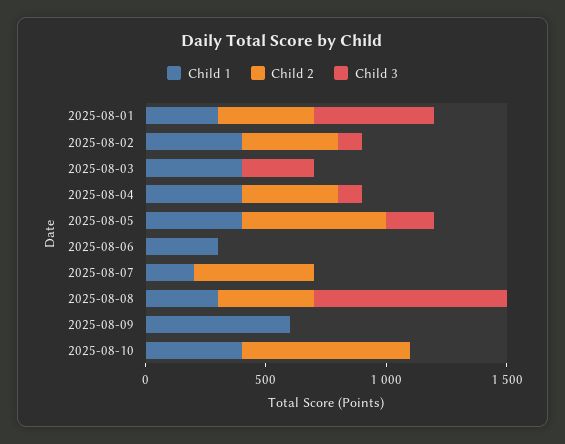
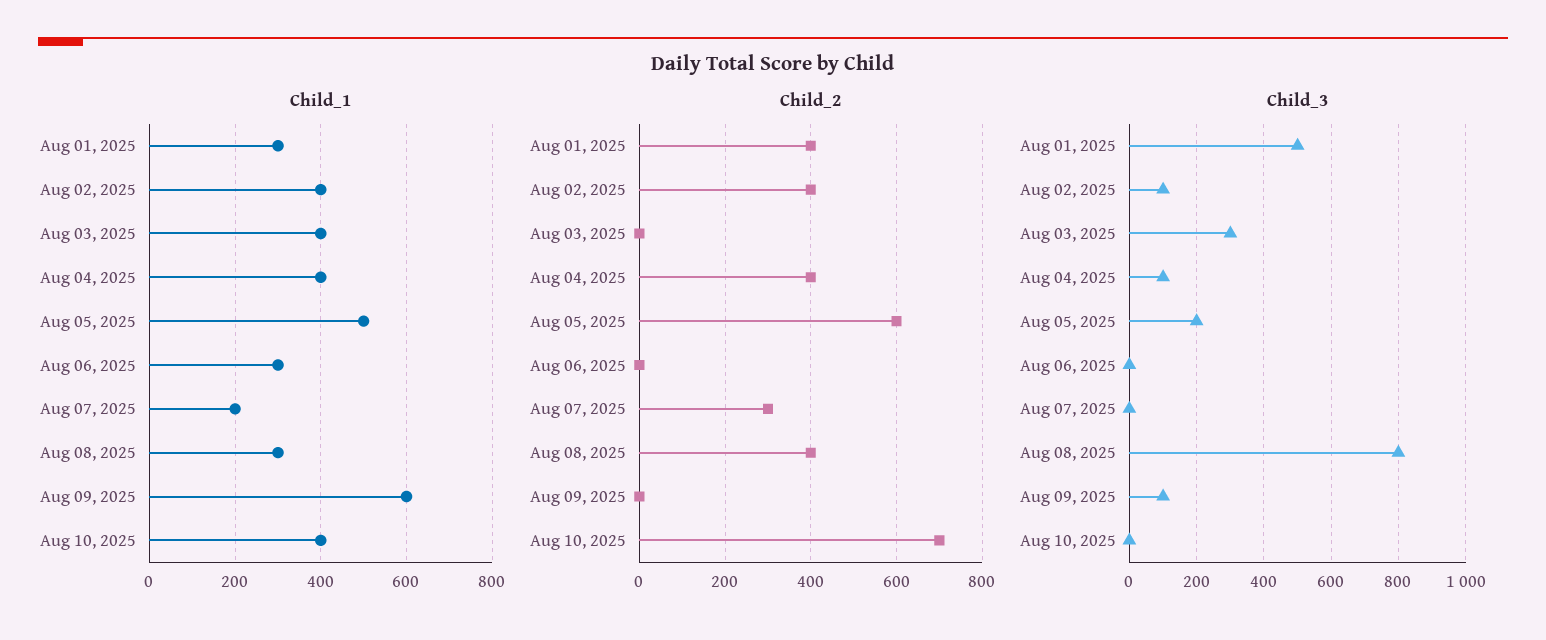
  {
    "Child 1": {
      "2025-08-01": 300,
      "2025-08-02": 400,
      "2025-08-03": 400,
      "2025-08-04": 400,
-     "2025-08-05": 400,
+     "2025-08-05": 500,
      "2025-08-06": 300,
      "2025-08-07": 200,
      "2025-08-08": 300,
      "2025-08-09": 600,
      "2025-08-10": 400
    },
    "Child 2": {
      "2025-08-01": 400,
      "2025-08-02": 400,
      "2025-08-03": 0,
      "2025-08-04": 400,
      "2025-08-05": 600,
      "2025-08-06": 0,
-     "2025-08-07": 500,
+     "2025-08-07": 300,
      "2025-08-08": 400,
      "2025-08-09": 0,
      "2025-08-10": 700
    },
    "Child 3": {
      "2025-08-01": 500,
      "2025-08-02": 100,
      "2025-08-03": 300,
      "2025-08-04": 100,
      "2025-08-05": 200,
      "2025-08-06": 0,
      "2025-08-07": 0,
      "2025-08-08": 800,
-     "2025-08-09": 0,
+     "2025-08-09": 100,
      "2025-08-10": 0
    }
  }

